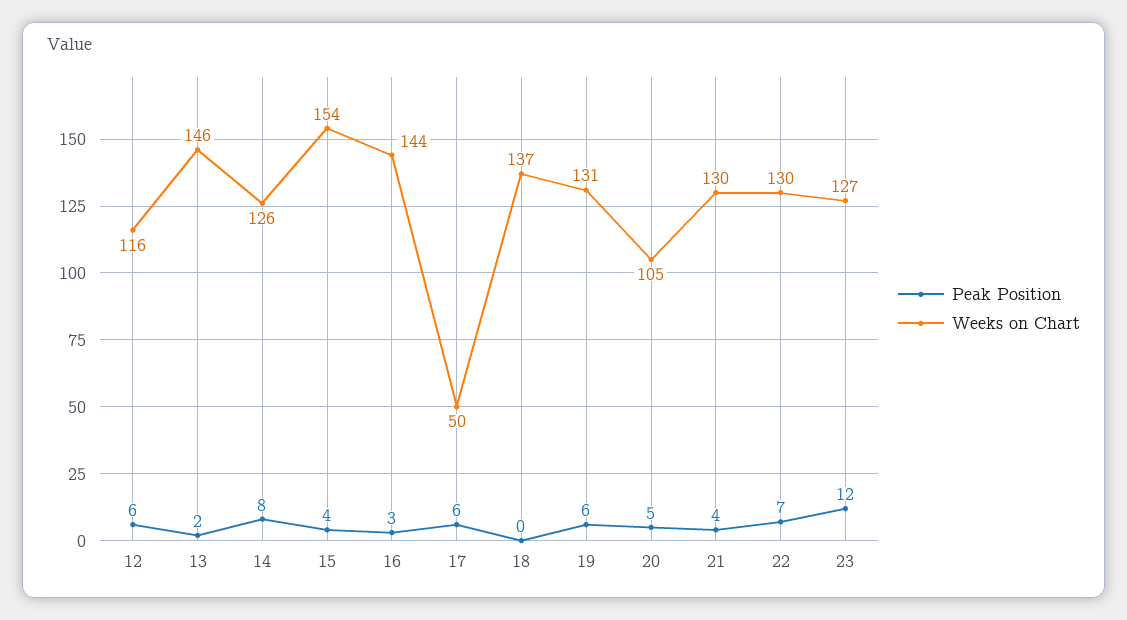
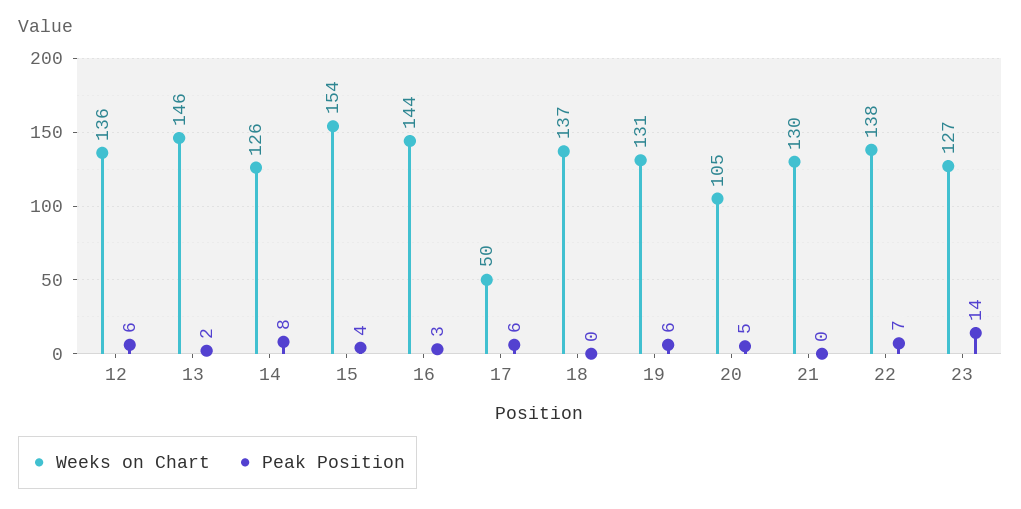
  {
    "Peak Position": {
      "12": 6,
      "13": 2,
      "14": 8,
      "15": 4,
      "16": 3,
      "17": 6,
      "18": 0,
      "19": 6,
      "20": 5,
-     "21": 4,
+     "21": 0,
      "22": 7,
-     "23": 12
+     "23": 14
    },
    "Weeks on Chart": {
-     "12": 116,
+     "12": 136,
      "13": 146,
      "14": 126,
      "15": 154,
      "16": 144,
      "17": 50,
      "18": 137,
      "19": 131,
      "20": 105,
      "21": 130,
-     "22": 130,
+     "22": 138,
      "23": 127
    }
  }

